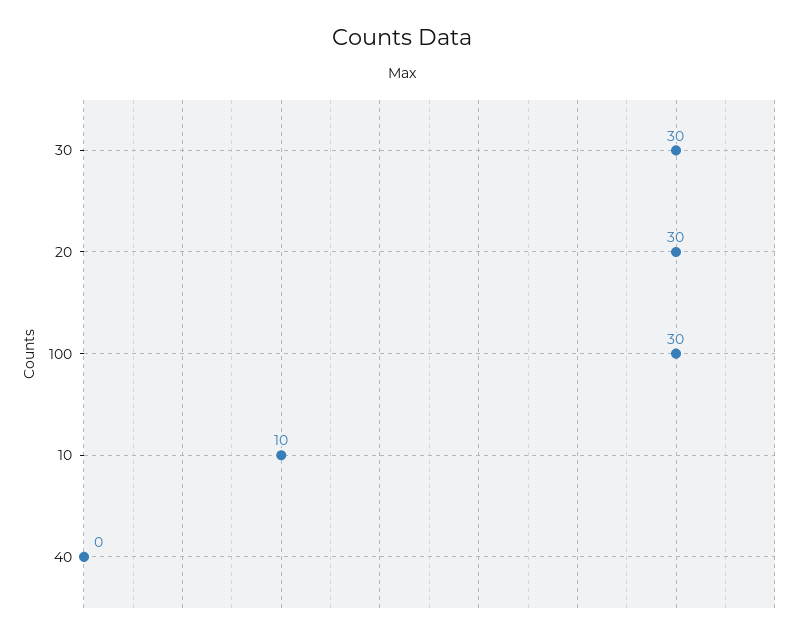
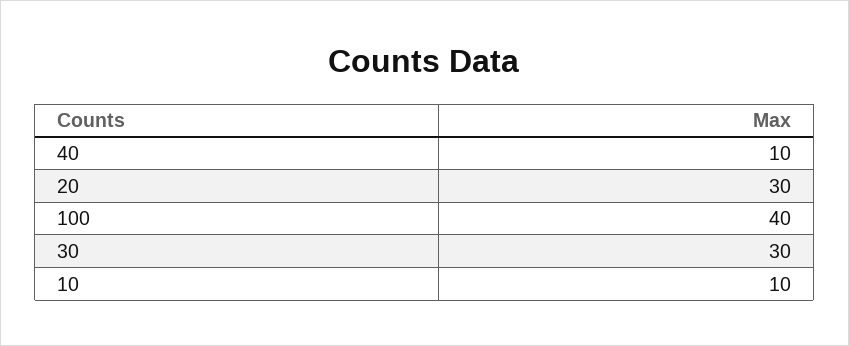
  {
    "30": 30,
    "20": 30,
-   "100": 30,
+   "100": 40,
    "10": 10,
-   "40": 0
+   "40": 10
  }

